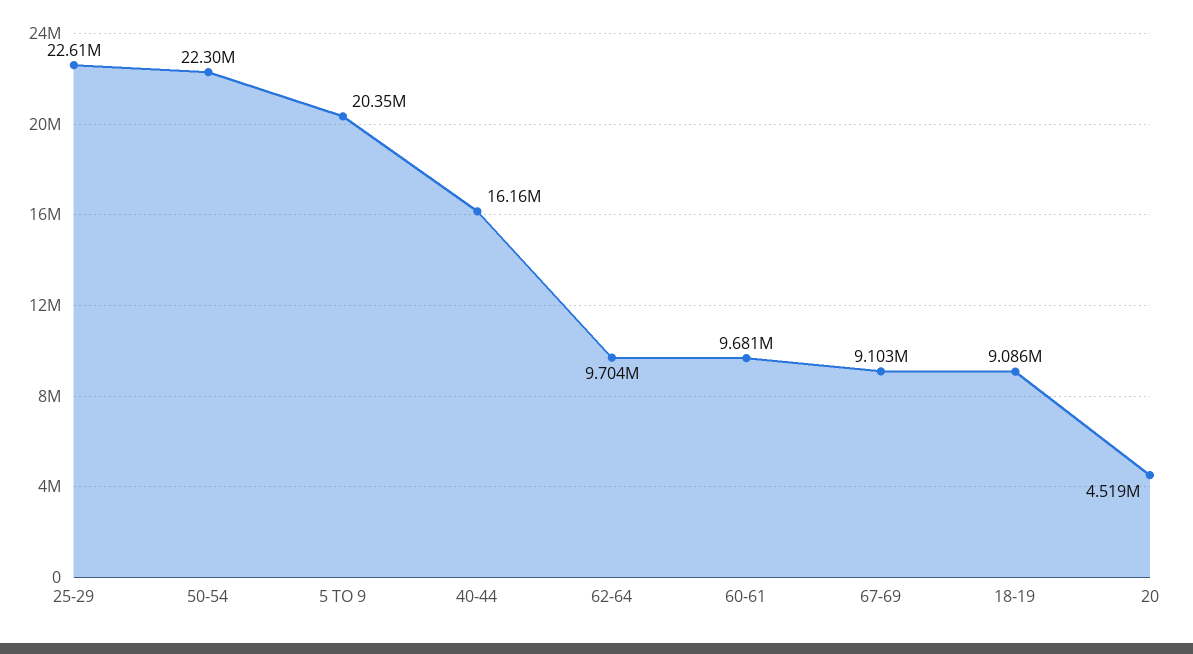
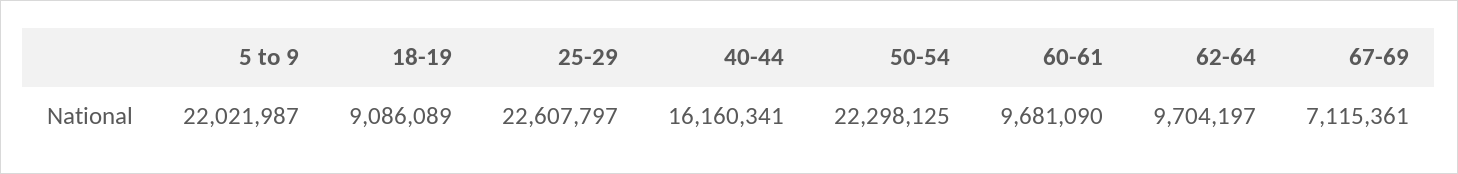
  {
    "25-29": 22607797,
    "50-54": 22298125,
-   "5 TO 9": 20350000,
+   "5 TO 9": 22021987,
    "40-44": 16160341,
    "62-64": 9704197,
    "60-61": 9681090,
-   "67-69": 9103000,
+   "67-69": 7115361,
-   "18-19": 9086089,
+   "18-19": 9086089
-   "20": 4519000
  }

